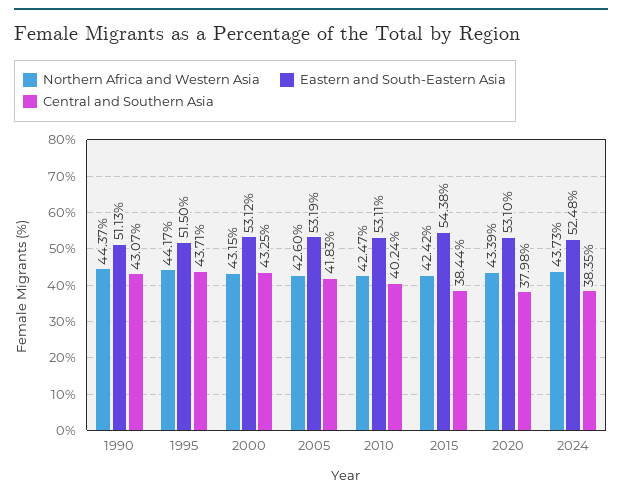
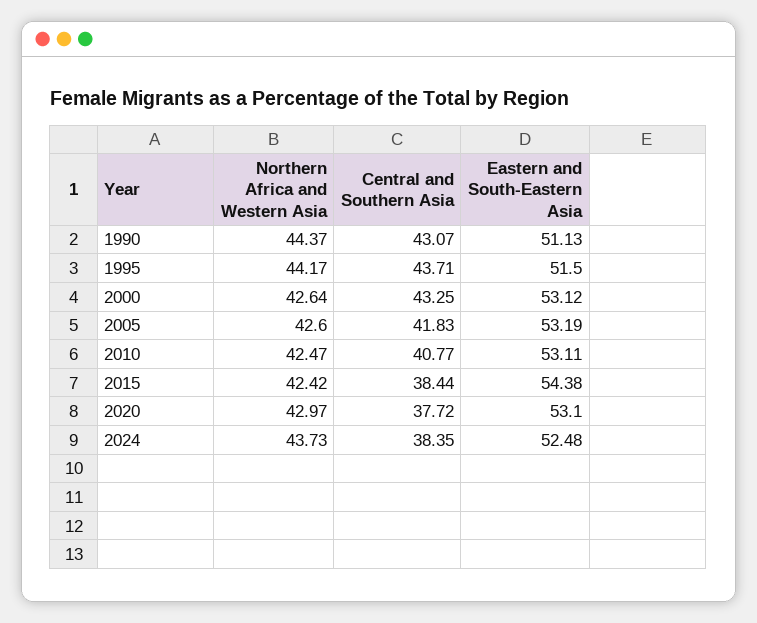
  {
    "Northern Africa and Western Asia": {
      "1990": 44.37,
      "1995": 44.17,
-     "2000": 43.15,
+     "2000": 42.64,
      "2005": 42.6,
      "2010": 42.47,
      "2015": 42.42,
-     "2020": 43.39,
+     "2020": 42.97,
      "2024": 43.73
    },
    "Eastern and South-Eastern Asia": {
      "1990": 51.13,
      "1995": 51.5,
      "2000": 53.12,
      "2005": 53.19,
      "2010": 53.11,
      "2015": 54.38,
      "2020": 53.1,
      "2024": 52.48
    },
    "Central and Southern Asia": {
      "1990": 43.07,
      "1995": 43.71,
      "2000": 43.25,
      "2005": 41.83,
-     "2010": 40.24,
+     "2010": 40.77,
      "2015": 38.44,
-     "2020": 37.98,
+     "2020": 37.72,
      "2024": 38.35
    }
  }

